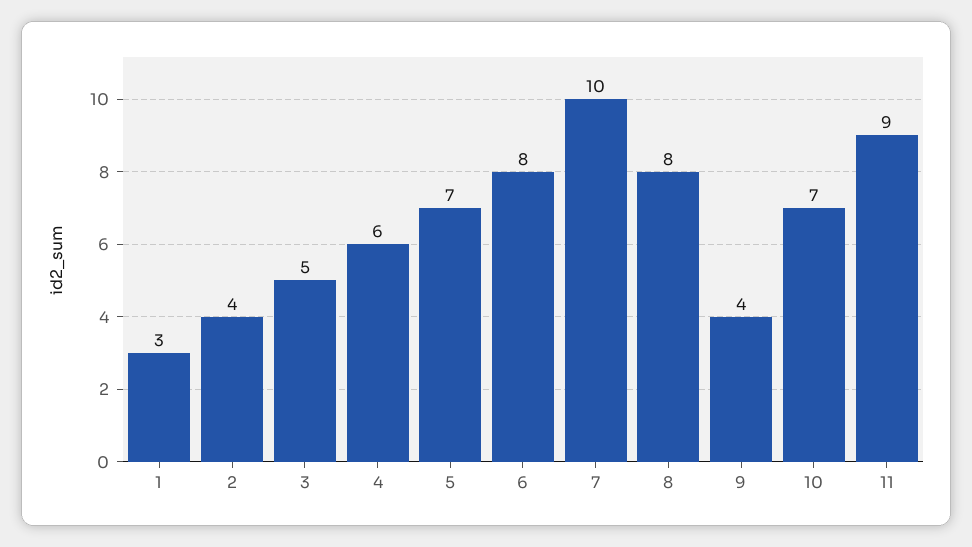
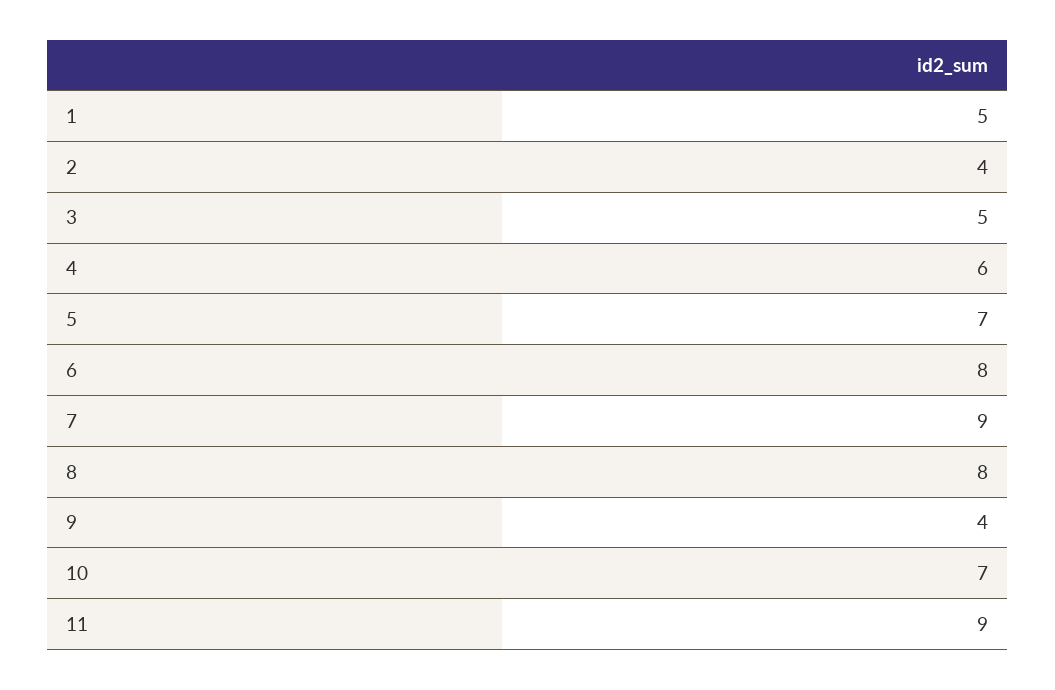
  {
-   "1": 3,
+   "1": 5,
    "2": 4,
    "3": 5,
    "4": 6,
    "5": 7,
    "6": 8,
-   "7": 10,
+   "7": 9,
    "8": 8,
    "9": 4,
    "10": 7,
    "11": 9
  }

